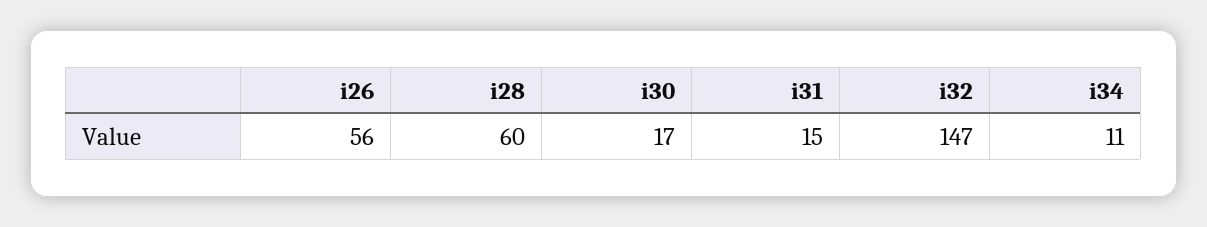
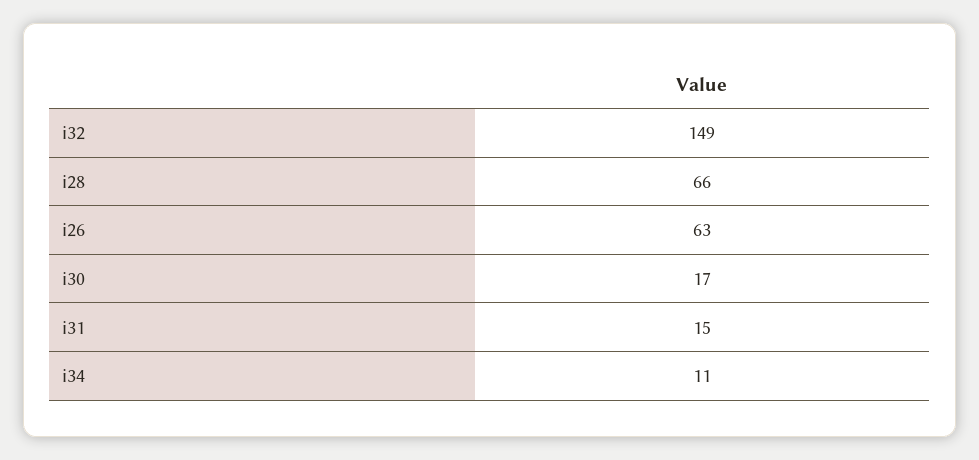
  {
-   "i26": 56,
+   "i26": 63,
-   "i28": 60,
+   "i28": 66,
    "i30": 17,
    "i31": 15,
-   "i32": 147,
+   "i32": 149,
    "i34": 11
  }

